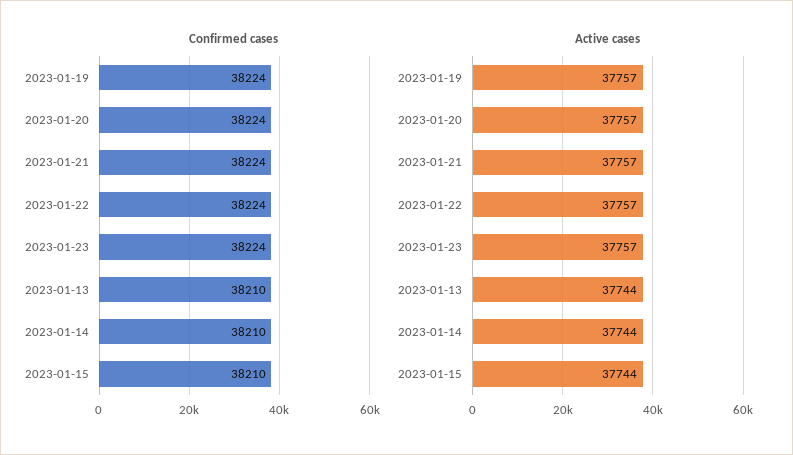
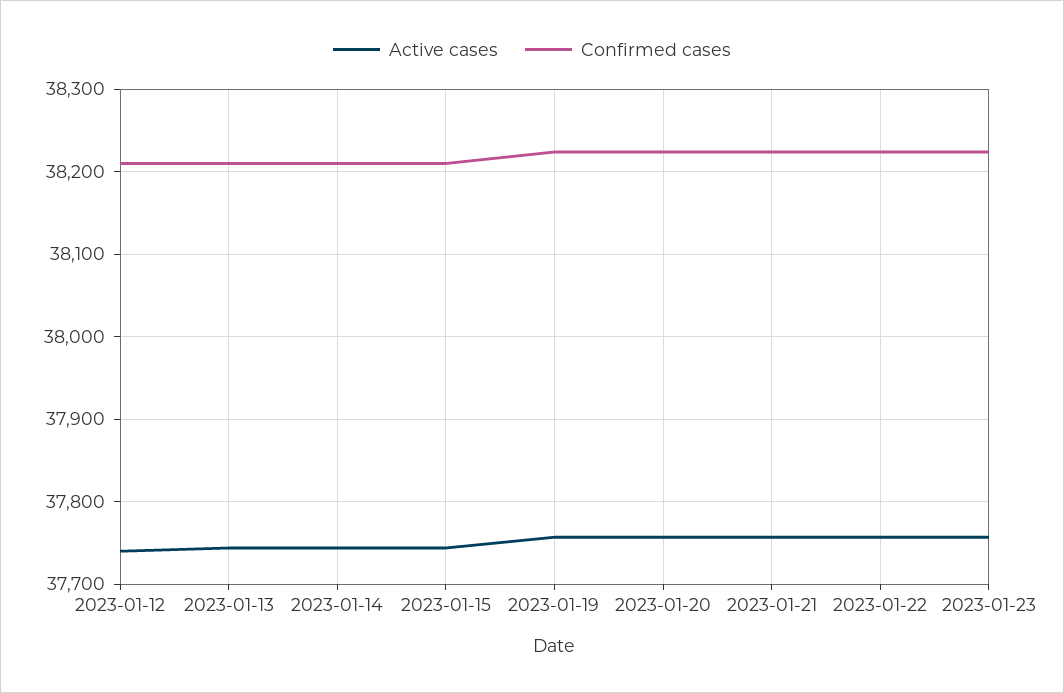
  {
    "Confirmed cases": {
      "2023-01-19": 38224,
      "2023-01-20": 38224,
      "2023-01-21": 38224,
      "2023-01-22": 38224,
      "2023-01-23": 38224,
      "2023-01-13": 38210,
      "2023-01-14": 38210,
-     "2023-01-15": 38210
+     "2023-01-15": 38210,
+     "2023-01-12": 38210
    },
    "Active cases": {
      "2023-01-19": 37757,
      "2023-01-20": 37757,
      "2023-01-21": 37757,
      "2023-01-22": 37757,
      "2023-01-23": 37757,
      "2023-01-13": 37744,
      "2023-01-14": 37744,
-     "2023-01-15": 37744
+     "2023-01-15": 37744,
+     "2023-01-12": 37740
    }
  }

